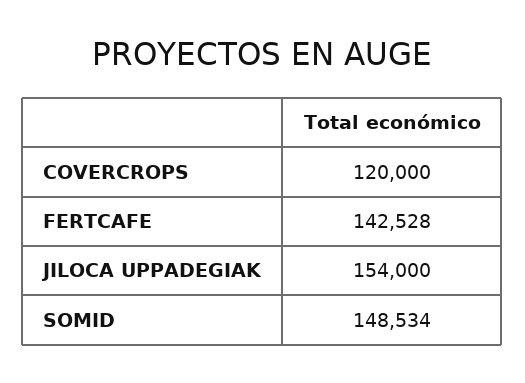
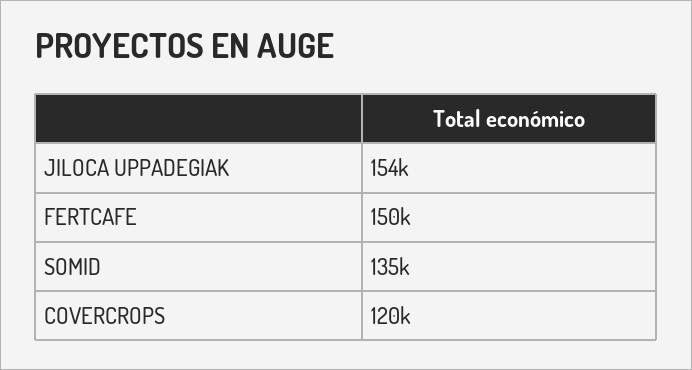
  {
    "COVERCROPS": 120000,
-   "FERTCAFE": 142528,
+   "FERTCAFE": 150000,
    "JILOCA UPPADEGIAK": 154000,
-   "SOMID": 148534
+   "SOMID": 135000
  }

